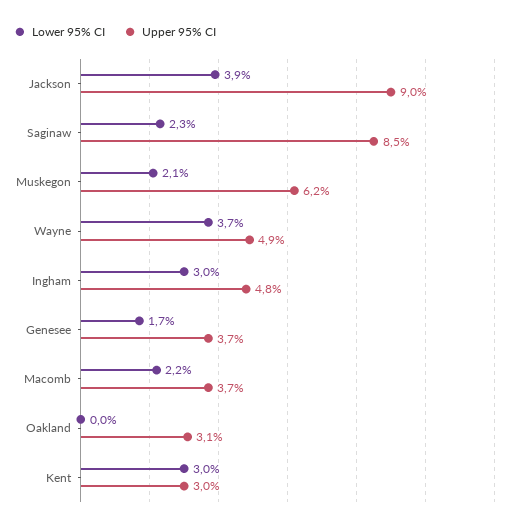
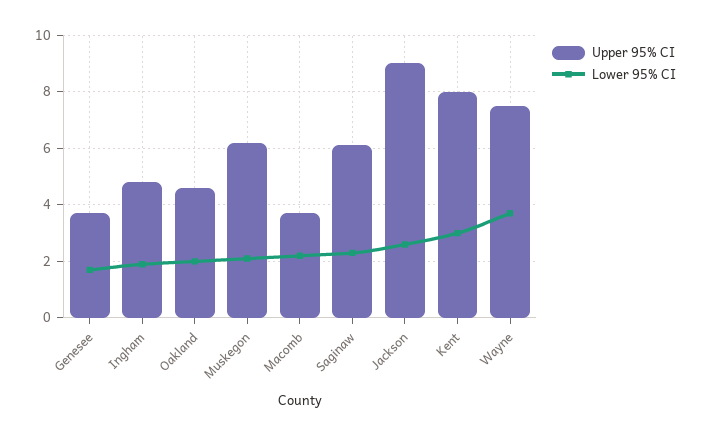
  {
    "Lower 95% CI": {
-     "Jackson": 3.9,
+     "Jackson": 2.5,
      "Saginaw": 2.3,
      "Muskegon": 2.1,
      "Wayne": 3.7,
-     "Ingham": 3,
+     "Ingham": 2,
      "Genesee": 1.7,
      "Macomb": 2.2,
-     "Oakland": 0,
+     "Oakland": 2,
      "Kent": 3
    },
    "Upper 95% CI": {
      "Jackson": 9,
-     "Saginaw": 8.5,
+     "Saginaw": 6,
      "Muskegon": 6.2,
-     "Wayne": 4.9,
+     "Wayne": 7.5,
      "Ingham": 4.8,
      "Genesee": 3.7,
      "Macomb": 3.7,
-     "Oakland": 3.1,
+     "Oakland": 4.5,
-     "Kent": 3
+     "Kent": 8
    }
  }

